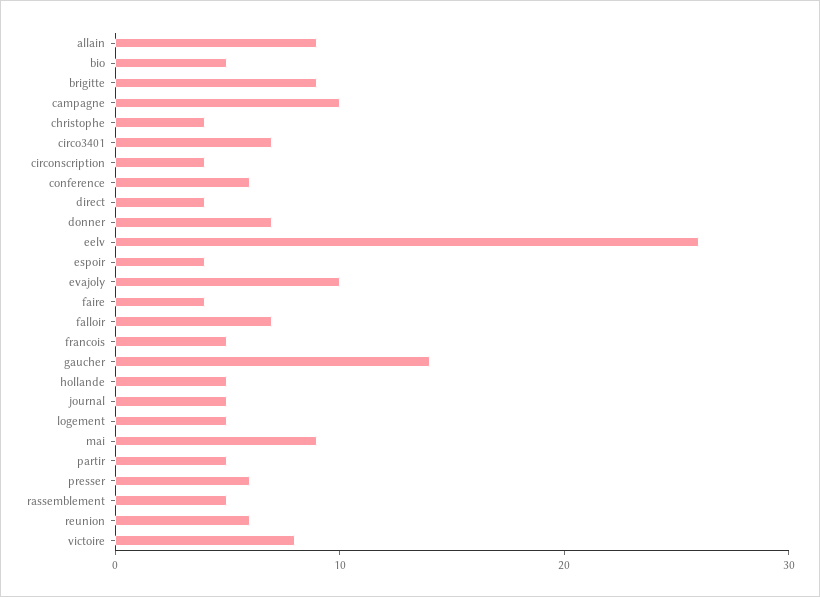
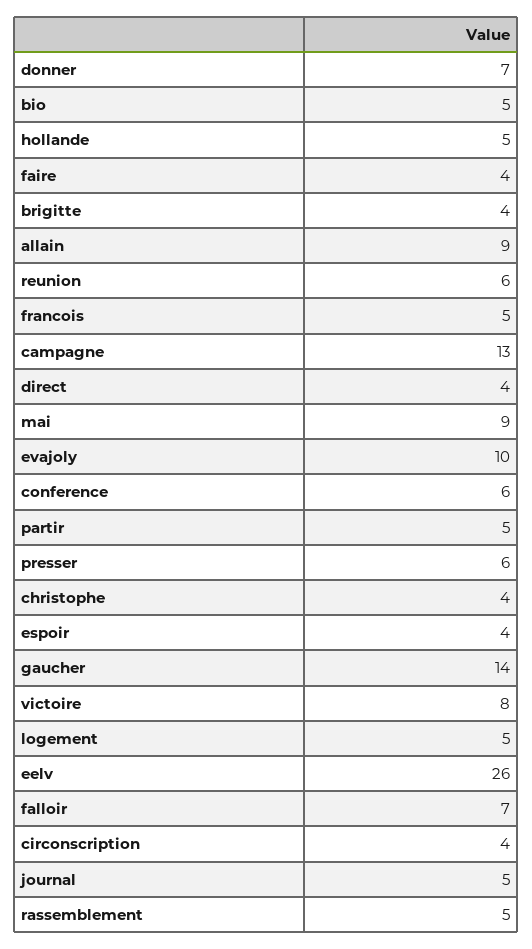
  {
    "allain": 9,
    "bio": 5,
-   "brigitte": 9,
+   "brigitte": 4,
-   "campagne": 10,
+   "campagne": 13,
    "christophe": 4,
-   "circo3401": 7,
    "circonscription": 4,
    "conference": 6,
    "direct": 4,
    "donner": 7,
    "eelv": 26,
    "espoir": 4,
    "evajoly": 10,
    "faire": 4,
    "falloir": 7,
    "francois": 5,
    "gaucher": 14,
    "hollande": 5,
    "journal": 5,
    "logement": 5,
    "mai": 9,
    "partir": 5,
    "presser": 6,
    "rassemblement": 5,
    "reunion": 6,
    "victoire": 8
  }

